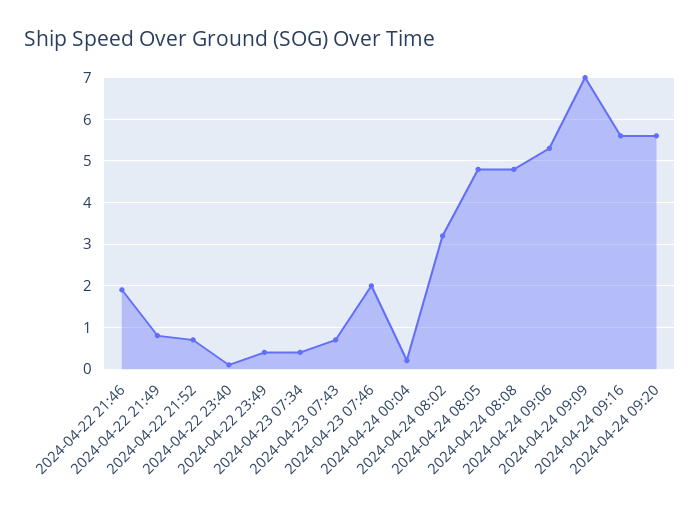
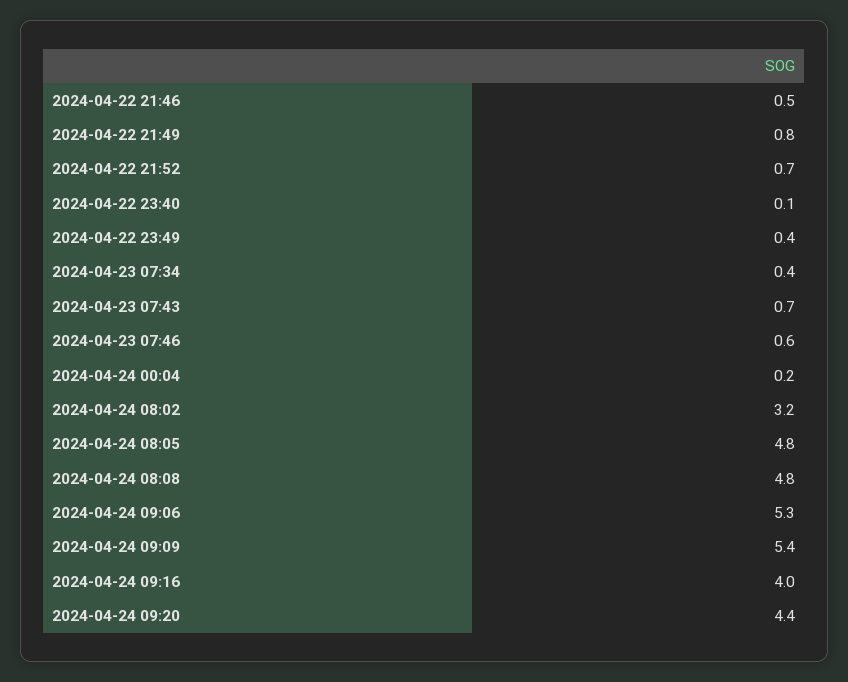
  {
-   "2024-04-22 21:46": 2,
+   "2024-04-22 21:46": 0.5,
    "2024-04-22 21:49": 0.8,
    "2024-04-22 21:52": 0.7,
    "2024-04-22 23:40": 0.1,
    "2024-04-22 23:49": 0.4,
    "2024-04-23 07:34": 0.4,
    "2024-04-23 07:43": 0.7,
-   "2024-04-23 07:46": 2,
+   "2024-04-23 07:46": 0.6,
    "2024-04-24 00:04": 0.2,
    "2024-04-24 08:02": 3.2,
    "2024-04-24 08:05": 4.8,
    "2024-04-24 08:08": 4.8,
    "2024-04-24 09:06": 5.3,
-   "2024-04-24 09:09": 7,
+   "2024-04-24 09:09": 5.4,
-   "2024-04-24 09:16": 5.5,
+   "2024-04-24 09:16": 4,
-   "2024-04-24 09:20": 5.5
+   "2024-04-24 09:20": 4.4
  }

